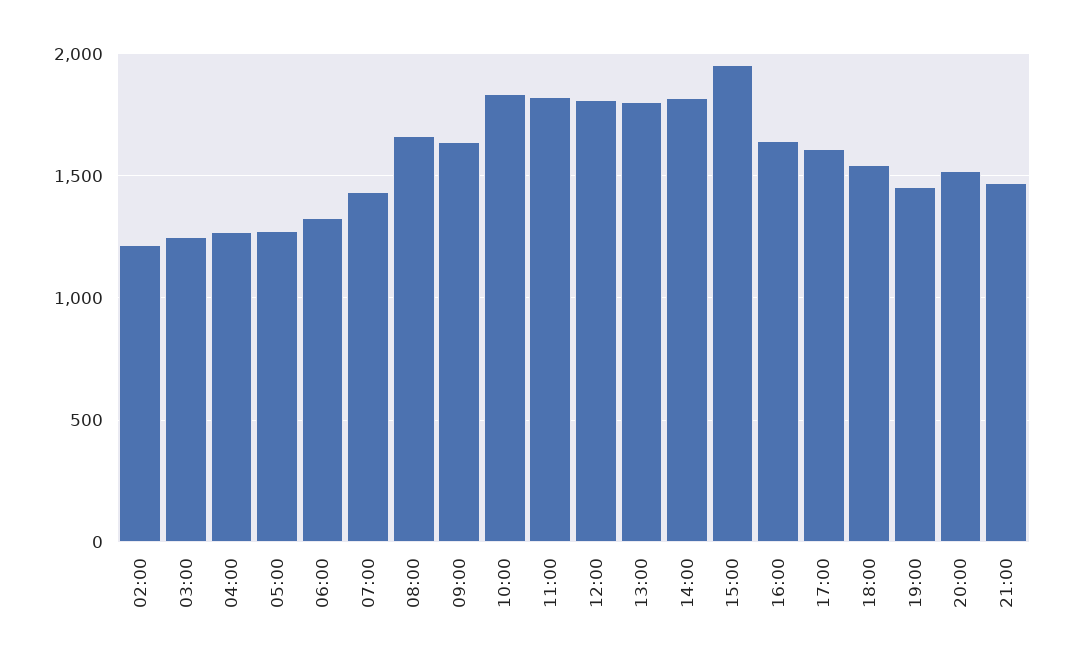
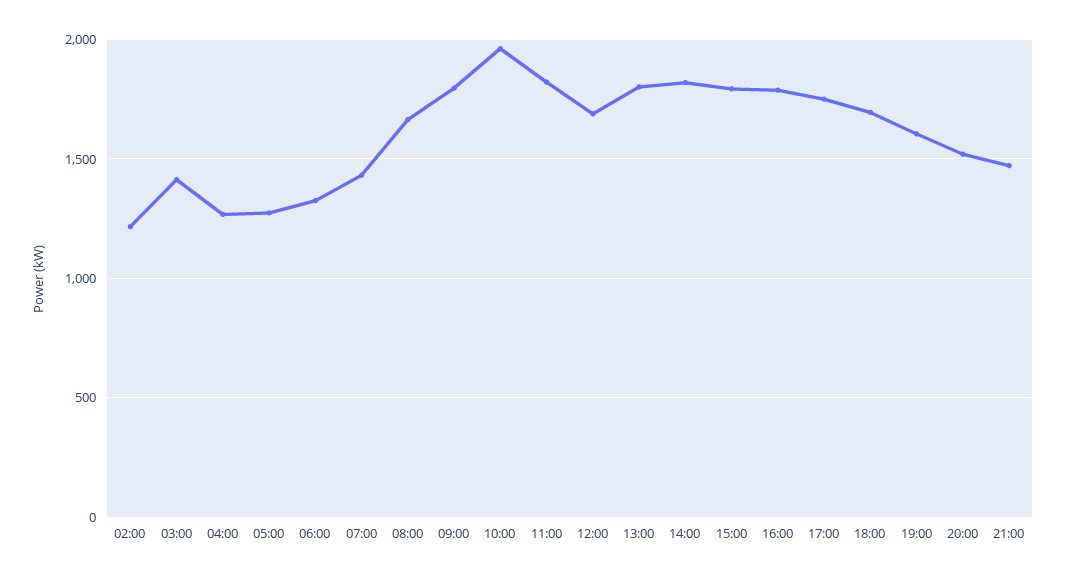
  {
    "02:00": 1200,
-   "03:00": 1250,
+   "03:00": 1400,
    "04:00": 1250,
    "05:00": 1250,
    "06:00": 1350,
    "07:00": 1450,
    "08:00": 1650,
-   "09:00": 1650,
+   "09:00": 1800,
-   "10:00": 1850,
+   "10:00": 1950,
    "11:00": 1800,
-   "12:00": 1800,
+   "12:00": 1700,
    "13:00": 1800,
    "14:00": 1800,
-   "15:00": 1950,
+   "15:00": 1800,
-   "16:00": 1650,
+   "16:00": 1800,
-   "17:00": 1600,
+   "17:00": 1750,
-   "18:00": 1550,
+   "18:00": 1700,
-   "19:00": 1450,
+   "19:00": 1600,
    "20:00": 1500,
    "21:00": 1450
  }

